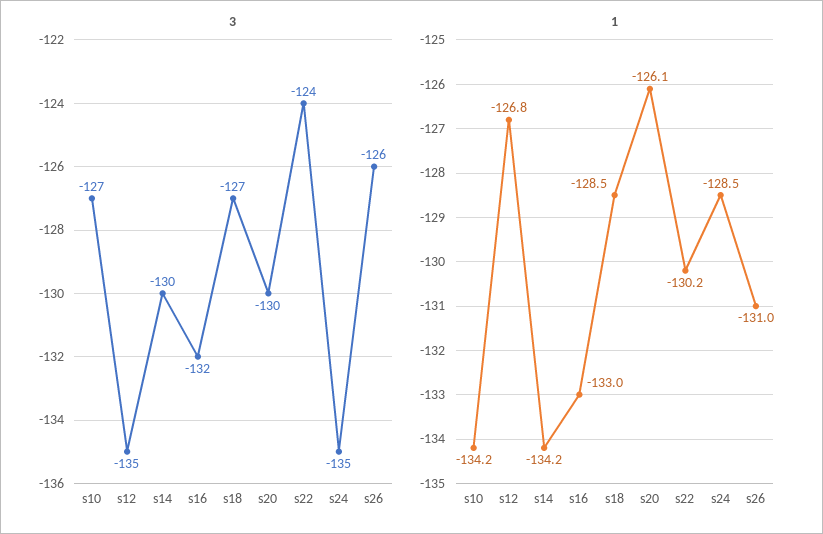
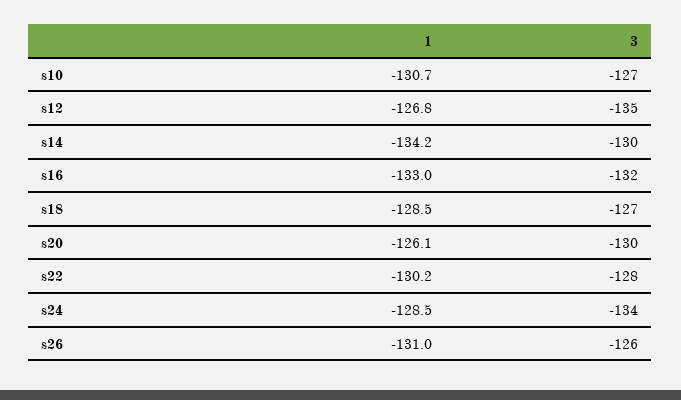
  {
    "3": {
      "s10": -127,
      "s12": -135,
      "s14": -130,
      "s16": -132,
      "s18": -127,
      "s20": -130,
-     "s22": -124,
+     "s22": -128,
-     "s24": -135,
+     "s24": -134,
      "s26": -126
    },
    "1": {
-     "s10": -134.2,
+     "s10": -130.7,
      "s12": -126.8,
      "s14": -134.2,
      "s16": -133,
      "s18": -128.5,
      "s20": -126.1,
      "s22": -130.2,
      "s24": -128.5,
      "s26": -131
    }
  }

